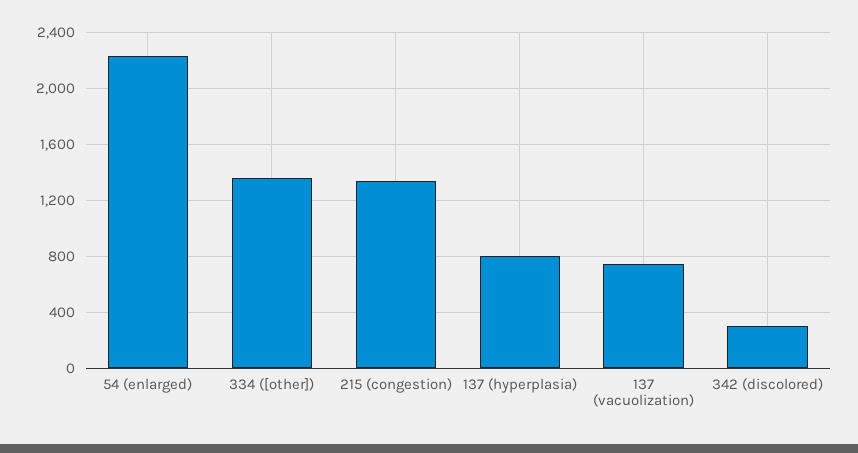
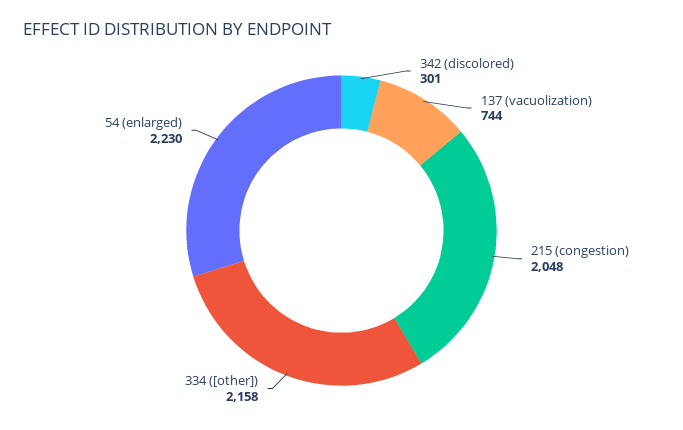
  {
    "54 (enlarged)": 2230,
-   "334 ([other])": 1350,
+   "334 ([other])": 2158,
-   "215 (congestion)": 1350,
+   "215 (congestion)": 2048,
-   "137 (hyperplasia)": 800,
    "137 (vacuolization)": 744,
    "342 (discolored)": 301
  }

